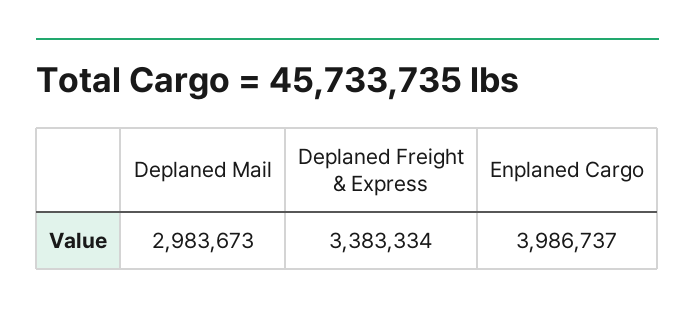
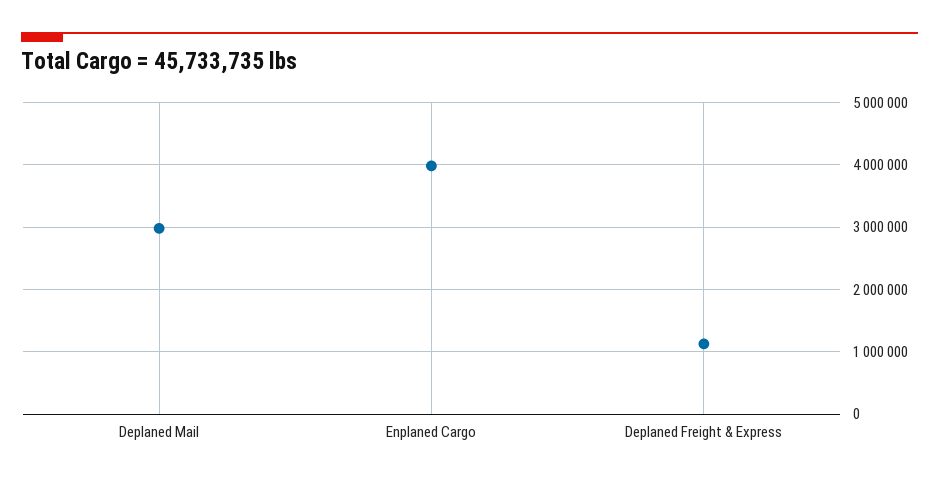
  {
    "Deplaned Mail": 2983673,
-   "Deplaned Freight & Express": 3383334,
+   "Deplaned Freight & Express": 1100000,
    "Enplaned Cargo": 3986737
  }

